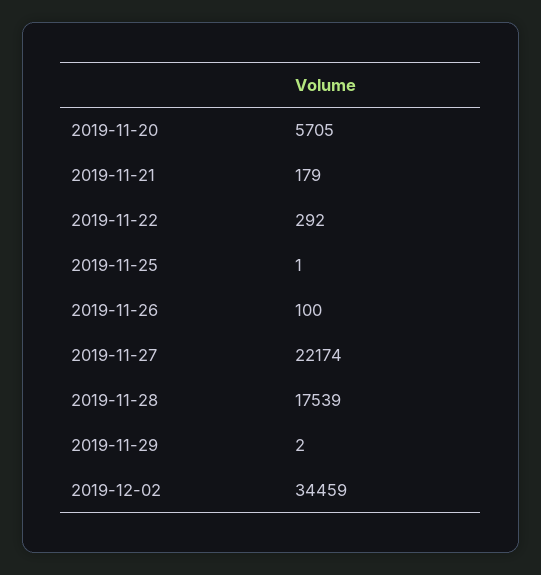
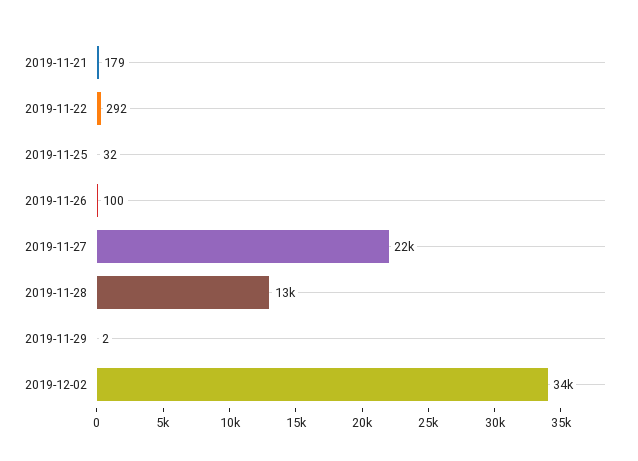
  {
-   "2019-11-20": 5705,
    "2019-11-21": 179,
    "2019-11-22": 292,
-   "2019-11-25": 1,
+   "2019-11-25": 32,
    "2019-11-26": 100,
    "2019-11-27": 22174,
-   "2019-11-28": 17539,
+   "2019-11-28": 13000,
    "2019-11-29": 2,
    "2019-12-02": 34459
  }

